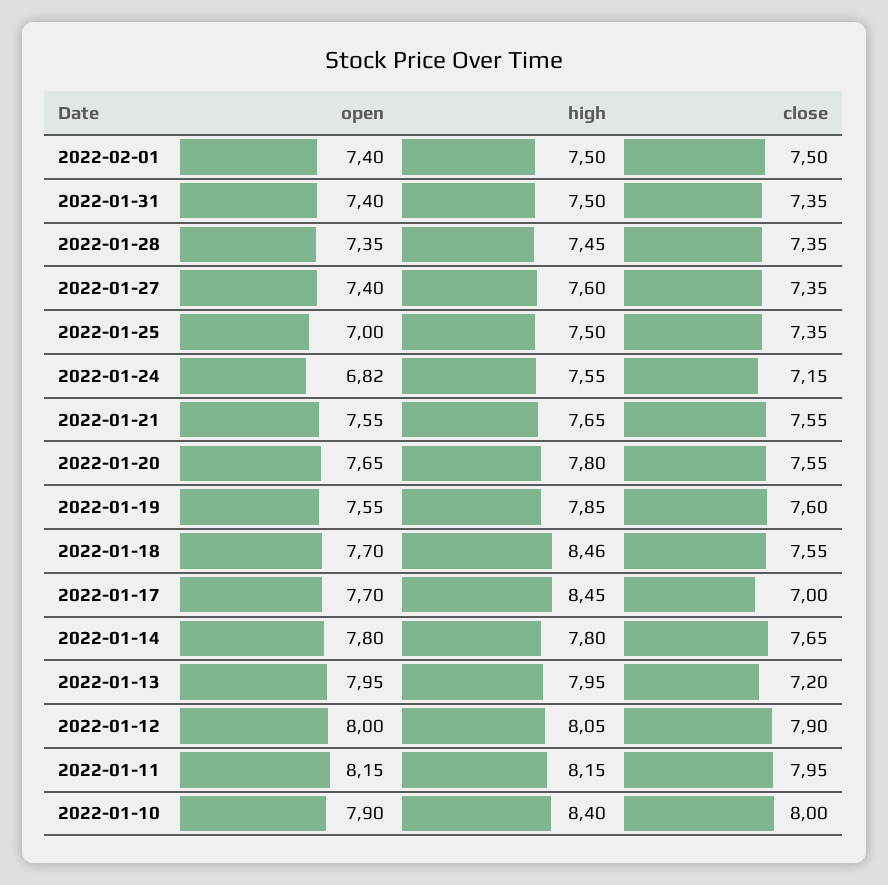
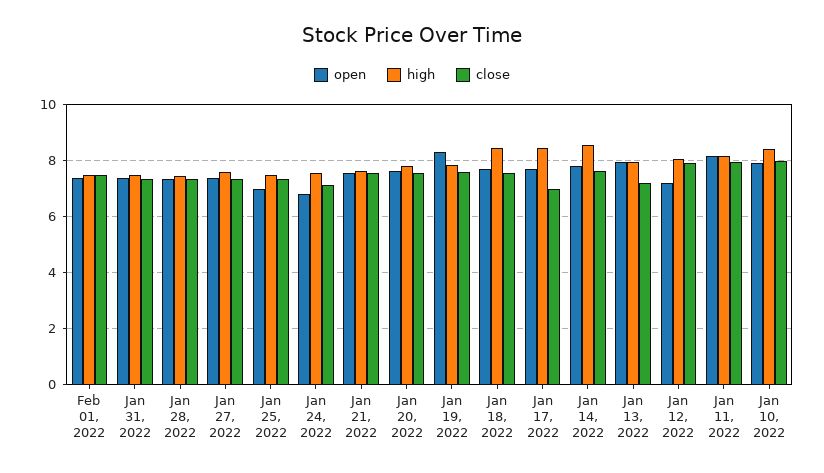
  {
    "open": {
      "2022-02-01": 7.4,
      "2022-01-31": 7.4,
      "2022-01-28": 7.35,
      "2022-01-27": 7.4,
      "2022-01-25": 7,
      "2022-01-24": 6.82,
      "2022-01-21": 7.55,
      "2022-01-20": 7.65,
-     "2022-01-19": 7.55,
+     "2022-01-19": 8.25,
      "2022-01-18": 7.7,
      "2022-01-17": 7.7,
      "2022-01-14": 7.8,
      "2022-01-13": 7.95,
-     "2022-01-12": 8,
+     "2022-01-12": 7.25,
      "2022-01-11": 8.15,
      "2022-01-10": 7.9
    },
    "high": {
      "2022-02-01": 7.5,
      "2022-01-31": 7.5,
      "2022-01-28": 7.45,
      "2022-01-27": 7.6,
      "2022-01-25": 7.5,
      "2022-01-24": 7.55,
      "2022-01-21": 7.65,
      "2022-01-20": 7.8,
      "2022-01-19": 7.85,
      "2022-01-18": 8.46,
      "2022-01-17": 8.45,
-     "2022-01-14": 7.8,
+     "2022-01-14": 8.5,
      "2022-01-13": 7.95,
      "2022-01-12": 8.05,
      "2022-01-11": 8.15,
      "2022-01-10": 8.4
    },
    "close": {
      "2022-02-01": 7.5,
      "2022-01-31": 7.35,
      "2022-01-28": 7.35,
      "2022-01-27": 7.35,
      "2022-01-25": 7.35,
      "2022-01-24": 7.15,
      "2022-01-21": 7.55,
      "2022-01-20": 7.55,
      "2022-01-19": 7.6,
      "2022-01-18": 7.55,
      "2022-01-17": 7,
      "2022-01-14": 7.65,
      "2022-01-13": 7.2,
      "2022-01-12": 7.9,
      "2022-01-11": 7.95,
      "2022-01-10": 8
    }
  }

